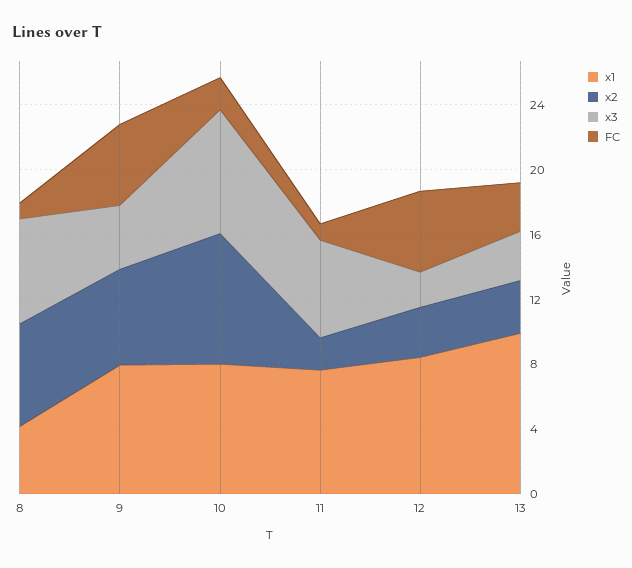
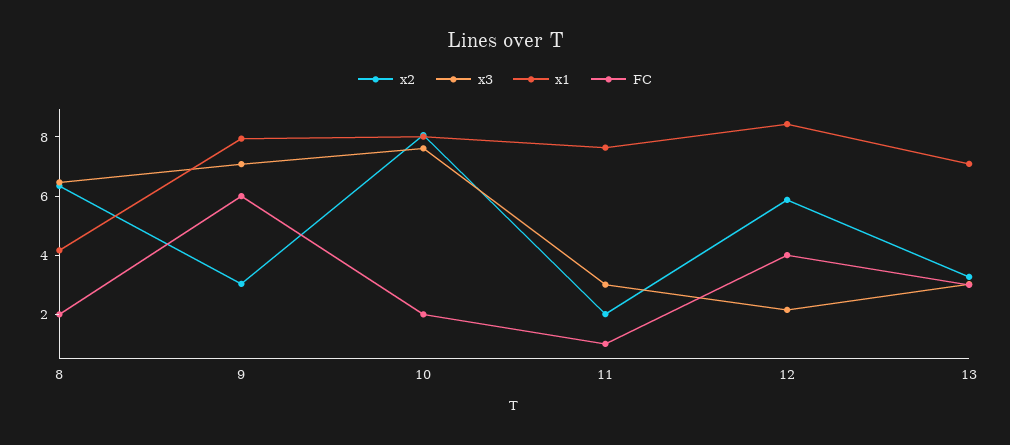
  {
    "x1": {
      "8": 4,
      "9": 8,
      "10": 8,
      "11": 7.5,
      "12": 8.5,
-     "13": 10
+     "13": 7
    },
    "x2": {
      "8": 6.5,
-     "9": 6,
+     "9": 3,
      "10": 8,
      "11": 2,
-     "12": 3,
+     "12": 6,
      "13": 3.5
    },
    "x3": {
      "8": 6.5,
-     "9": 4,
+     "9": 7,
      "10": 7.5,
-     "11": 6,
+     "11": 3,
      "12": 2,
      "13": 3
    },
    "FC": {
-     "8": 1,
+     "8": 2,
-     "9": 5,
+     "9": 6,
      "10": 2,
      "11": 1,
-     "12": 5,
+     "12": 4,
      "13": 3
    }
  }

